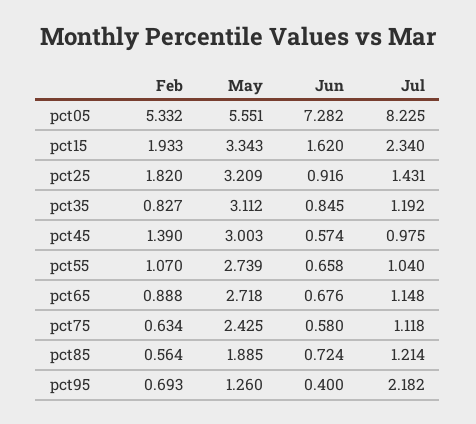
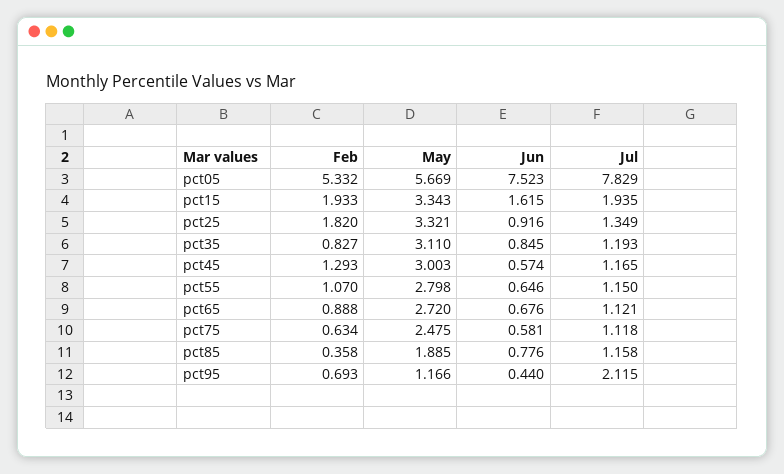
  {
    "Feb": {
      "pct05": 5.332,
      "pct15": 1.933,
      "pct25": 1.82,
      "pct35": 0.827,
-     "pct45": 1.39,
+     "pct45": 1.293,
      "pct55": 1.07,
      "pct65": 0.888,
      "pct75": 0.634,
-     "pct85": 0.564,
+     "pct85": 0.358,
      "pct95": 0.693
    },
    "May": {
-     "pct05": 5.551,
+     "pct05": 5.669,
      "pct15": 3.343,
-     "pct25": 3.209,
+     "pct25": 3.321,
-     "pct35": 3.112,
+     "pct35": 3.11,
      "pct45": 3.003,
-     "pct55": 2.739,
+     "pct55": 2.798,
-     "pct65": 2.718,
+     "pct65": 2.72,
-     "pct75": 2.425,
+     "pct75": 2.475,
      "pct85": 1.885,
-     "pct95": 1.26
+     "pct95": 1.166
    },
    "Jun": {
-     "pct05": 7.282,
+     "pct05": 7.523,
-     "pct15": 1.62,
+     "pct15": 1.615,
      "pct25": 0.916,
      "pct35": 0.845,
      "pct45": 0.574,
-     "pct55": 0.658,
+     "pct55": 0.646,
      "pct65": 0.676,
-     "pct75": 0.58,
+     "pct75": 0.581,
-     "pct85": 0.724,
+     "pct85": 0.776,
-     "pct95": 0.4
+     "pct95": 0.44
    },
    "Jul": {
-     "pct05": 8.225,
+     "pct05": 7.829,
-     "pct15": 2.34,
+     "pct15": 1.935,
-     "pct25": 1.431,
+     "pct25": 1.349,
-     "pct35": 1.192,
+     "pct35": 1.193,
-     "pct45": 0.975,
+     "pct45": 1.165,
-     "pct55": 1.04,
+     "pct55": 1.15,
-     "pct65": 1.148,
+     "pct65": 1.121,
      "pct75": 1.118,
-     "pct85": 1.214,
+     "pct85": 1.158,
-     "pct95": 2.182
+     "pct95": 2.115
    }
  }

